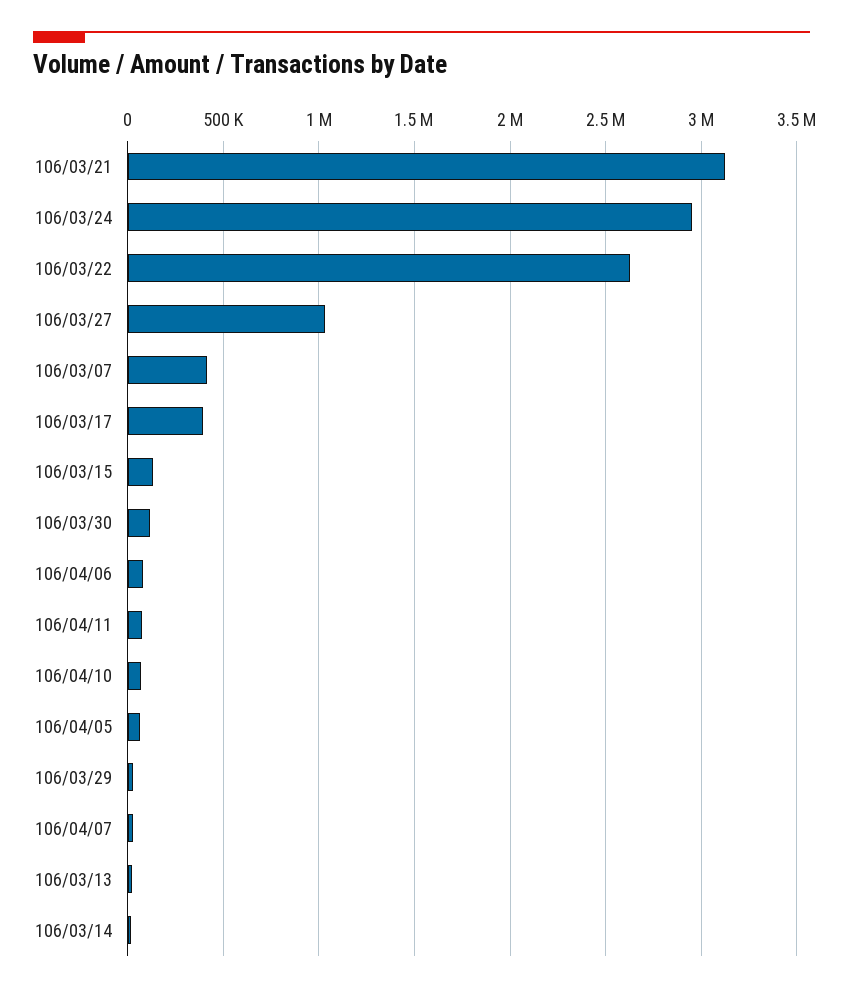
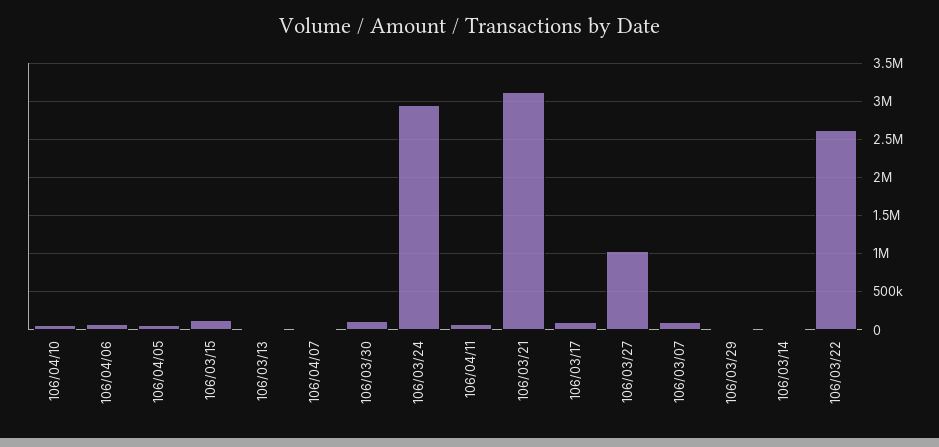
  {
    "106/03/21": 3150000,
    "106/03/24": 2950000,
    "106/03/22": 2650000,
    "106/03/27": 1050000,
-   "106/03/07": 400000,
+   "106/03/07": 100000,
-   "106/03/17": 400000,
+   "106/03/17": 100000,
    "106/03/15": 150000,
    "106/03/30": 100000,
    "106/04/06": 100000,
    "106/04/11": 100000,
    "106/04/10": 50000,
    "106/04/05": 50000,
    "106/03/29": 50000,
    "106/04/07": 50000,
    "106/03/13": 50000,
    "106/03/14": 0
  }

